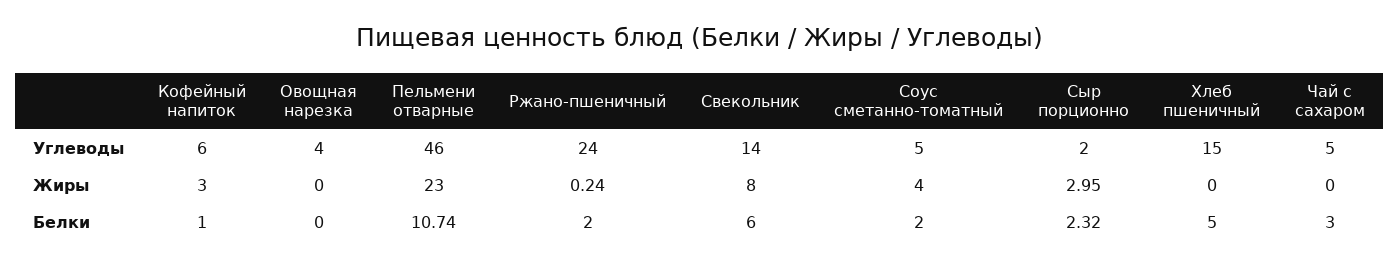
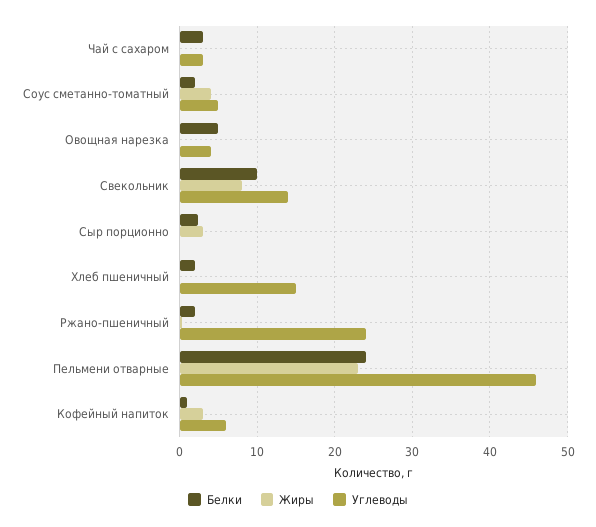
  {
    "Углеводы": {
      "Кофейный напиток": 6,
      "Овощная нарезка": 4,
      "Пельмени отварные": 46,
      "Ржано-пшеничный": 24,
      "Свекольник": 14,
      "Соус сметанно-томатный": 5,
-     "Сыр порционно": 2,
+     "Сыр порционно": 0,
      "Хлеб пшеничный": 15,
-     "Чай с сахаром": 5
+     "Чай с сахаром": 3
    },
    "Жиры": {
      "Кофейный напиток": 3,
      "Овощная нарезка": 0,
      "Пельмени отварные": 23,
      "Ржано-пшеничный": 0.24,
      "Свекольник": 8,
      "Соус сметанно-томатный": 4,
      "Сыр порционно": 2.95,
      "Хлеб пшеничный": 0,
      "Чай с сахаром": 0
    },
    "Белки": {
      "Кофейный напиток": 1,
-     "Овощная нарезка": 0,
+     "Овощная нарезка": 5,
-     "Пельмени отварные": 10.74,
+     "Пельмени отварные": 24,
      "Ржано-пшеничный": 2,
-     "Свекольник": 6,
+     "Свекольник": 10,
      "Соус сметанно-томатный": 2,
      "Сыр порционно": 2.32,
-     "Хлеб пшеничный": 5,
+     "Хлеб пшеничный": 2,
      "Чай с сахаром": 3
    }
  }

